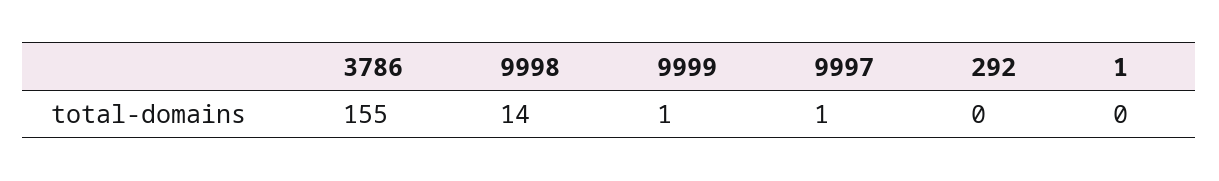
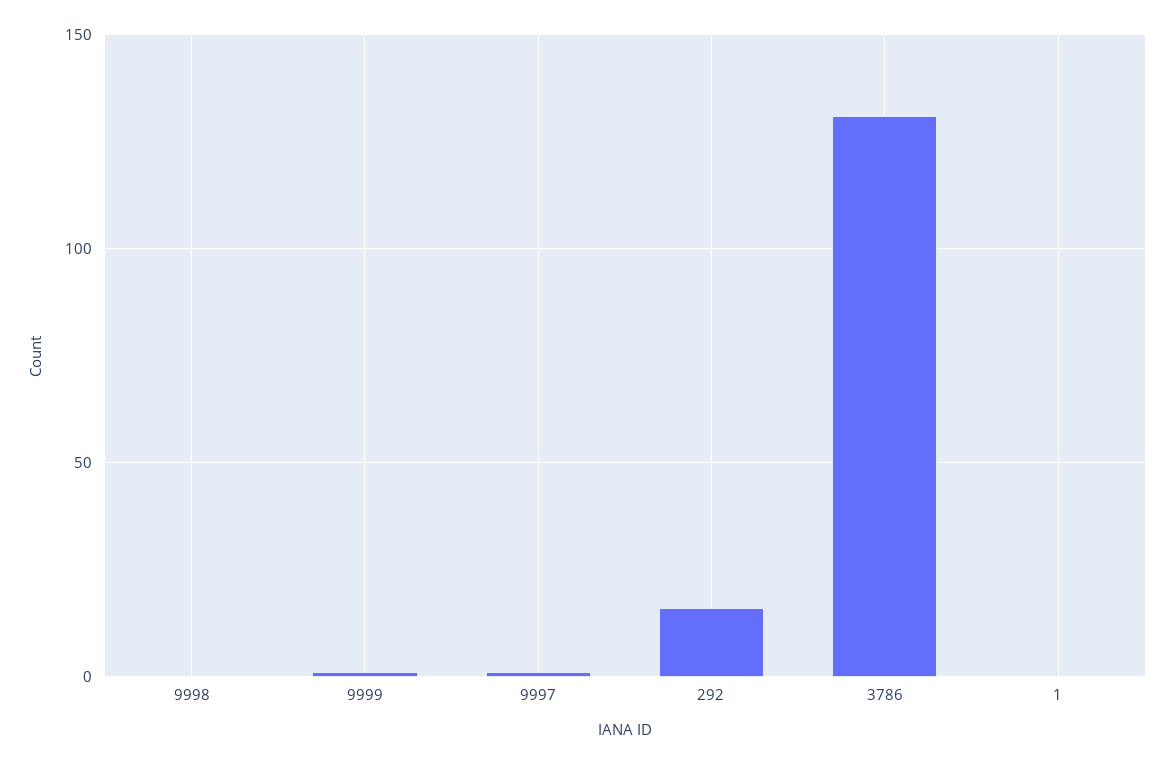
  {
-   "3786": 155,
+   "3786": 130,
-   "9998": 14,
+   "9998": 0,
    "9999": 1,
    "9997": 1,
-   "292": 0,
+   "292": 15,
    "1": 0
  }

